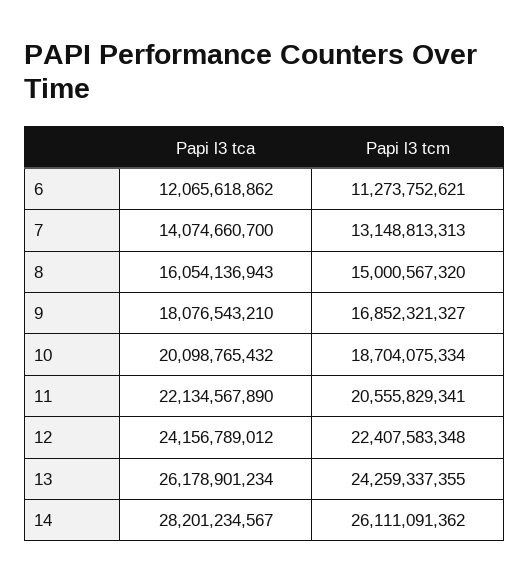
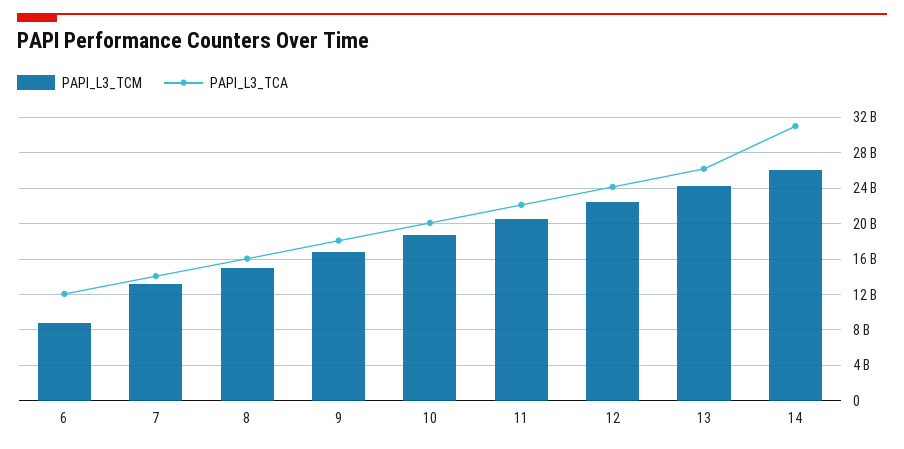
  {
    "Papi l3 tca": {
      "6": 12065618862,
      "7": 14074660700,
      "8": 16054136943,
      "9": 18076543210,
      "10": 20098765432,
      "11": 22134567890,
      "12": 24156789012,
      "13": 26178901234,
-     "14": 28201234567
+     "14": 31000000000
    },
    "Papi l3 tcm": {
-     "6": 11273752621,
+     "6": 9000000000,
      "7": 13148813313,
      "8": 15000567320,
      "9": 16852321327,
      "10": 18704075334,
      "11": 20555829341,
      "12": 22407583348,
      "13": 24259337355,
      "14": 26111091362
    }
  }

